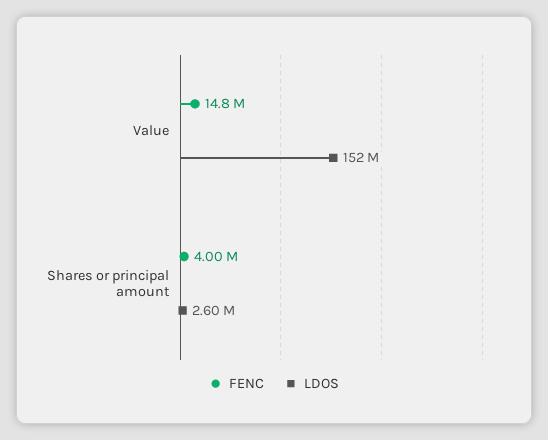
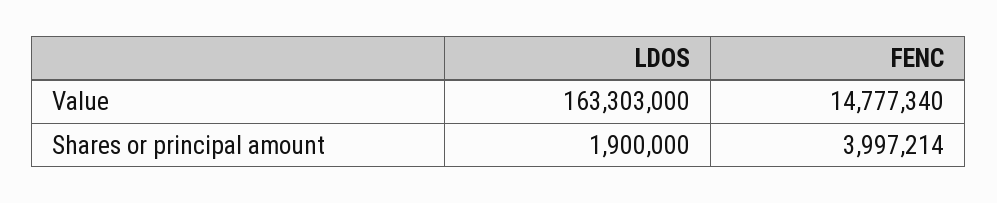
  {
    "FENC": {
      "Value": 14777340,
      "Shares or principal amount": 3997214
    },
    "LDOS": {
-     "Value": 152000000,
+     "Value": 163303000,
-     "Shares or principal amount": 2600000
+     "Shares or principal amount": 1900000
    }
  }

